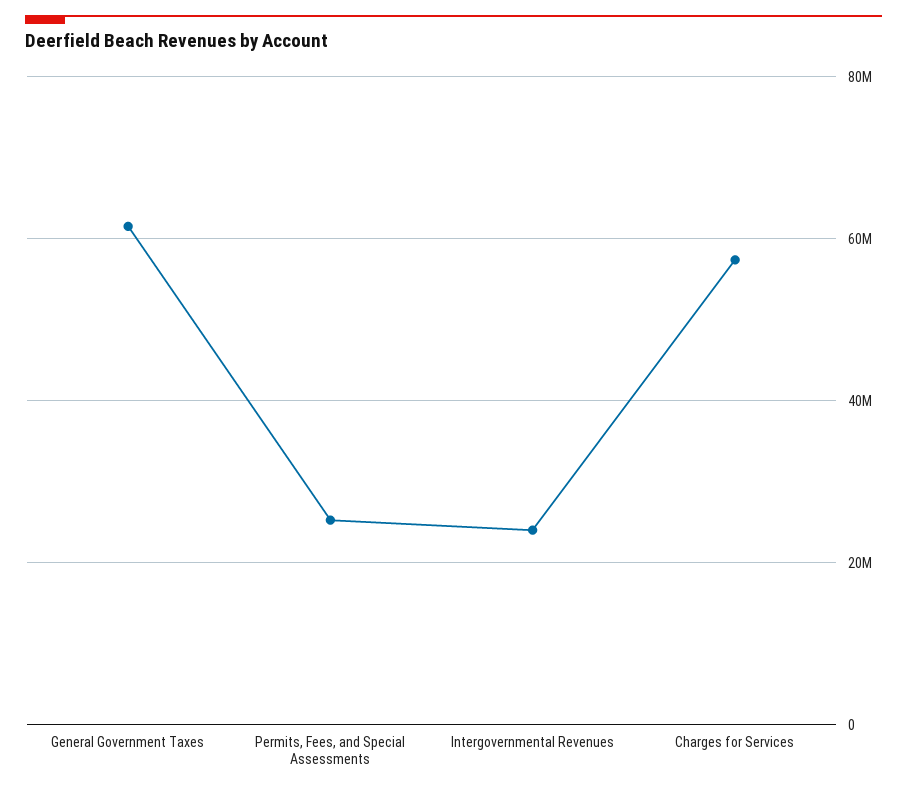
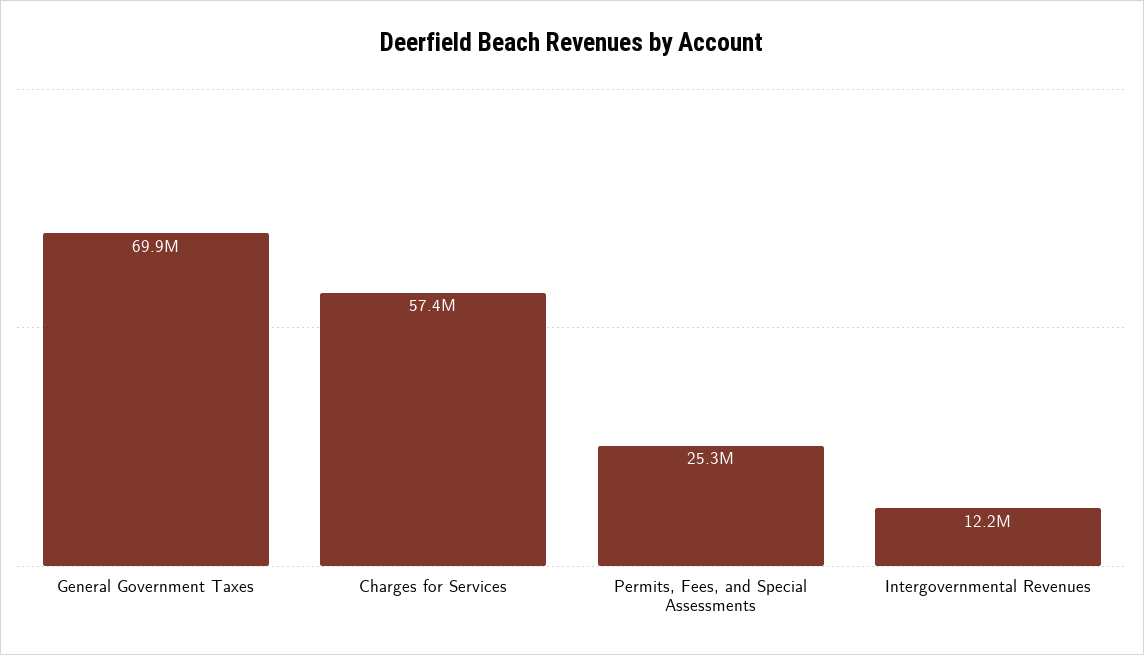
  {
-   "General Government Taxes": 62000000,
+   "General Government Taxes": 69900000,
    "Permits, Fees, and Special Assessments": 25300000,
-   "Intergovernmental Revenues": 24000000,
+   "Intergovernmental Revenues": 12200000,
    "Charges for Services": 57400000
  }

